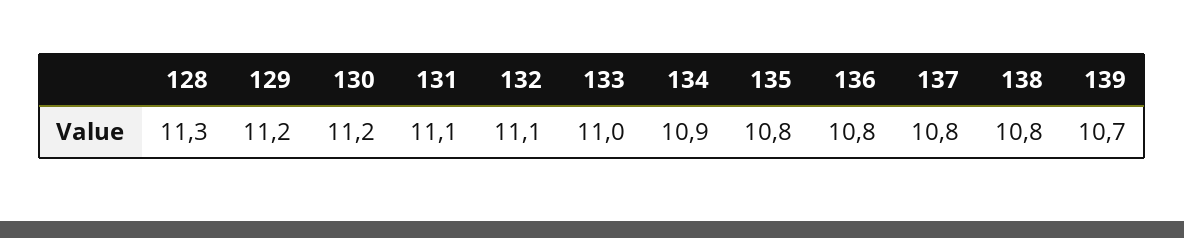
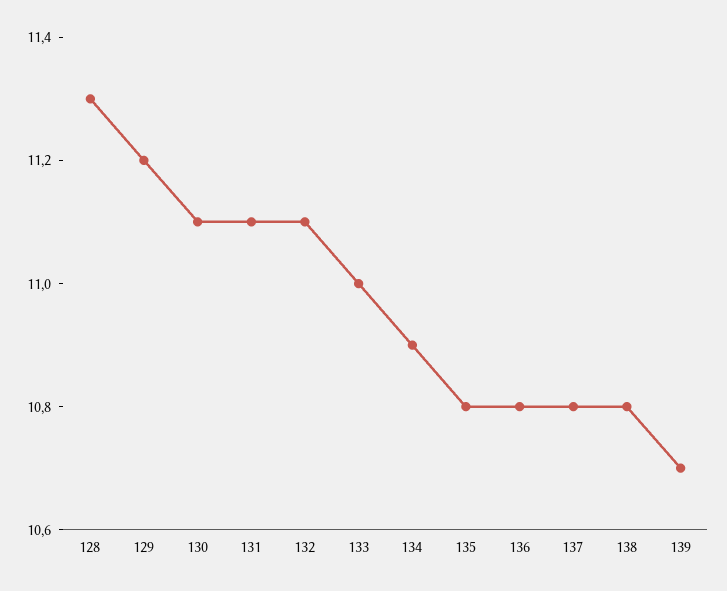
  {
    "128": 11.3,
    "129": 11.2,
-   "130": 11.2,
+   "130": 11.1,
    "131": 11.1,
    "132": 11.1,
    "133": 11,
    "134": 10.9,
    "135": 10.8,
    "136": 10.8,
    "137": 10.8,
    "138": 10.8,
    "139": 10.7
  }

